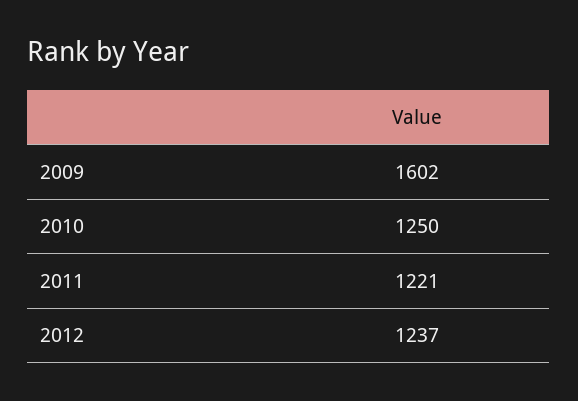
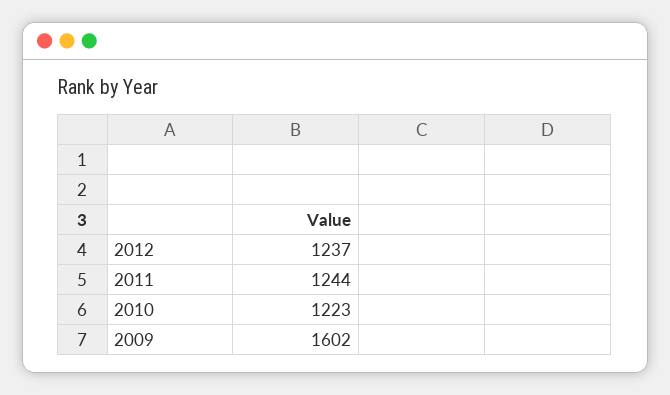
  {
    "2009": 1602,
-   "2010": 1250,
+   "2010": 1223,
-   "2011": 1221,
+   "2011": 1244,
    "2012": 1237
  }

